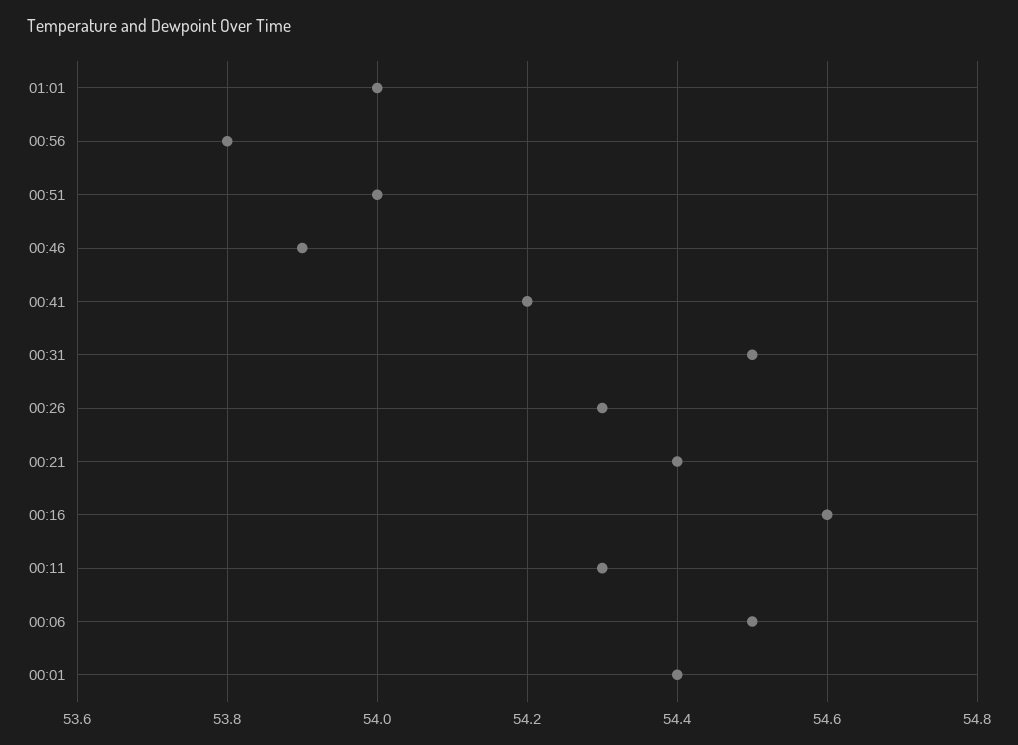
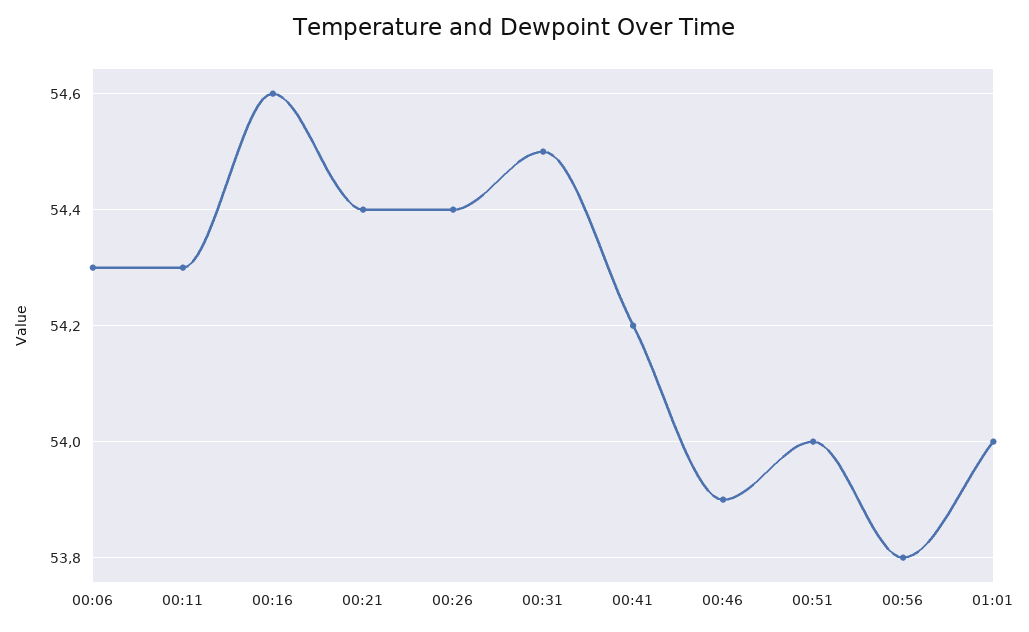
  {
    "01:01": 54,
    "00:56": 53.8,
    "00:51": 54,
    "00:46": 53.9,
    "00:41": 54.2,
    "00:31": 54.5,
-   "00:26": 54.3,
+   "00:26": 54.4,
    "00:21": 54.4,
    "00:16": 54.6,
    "00:11": 54.3,
-   "00:06": 54.5,
+   "00:06": 54.3
-   "00:01": 54.4
  }

